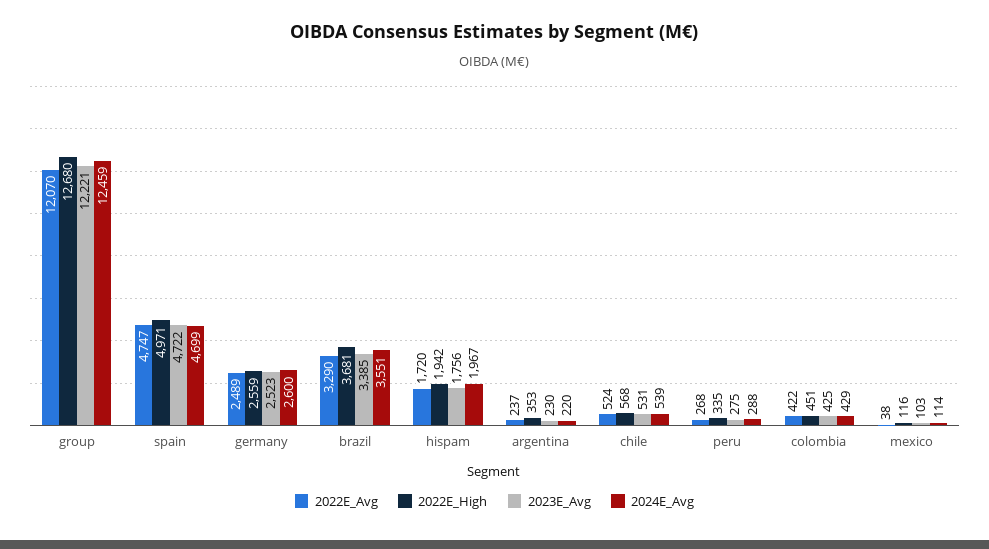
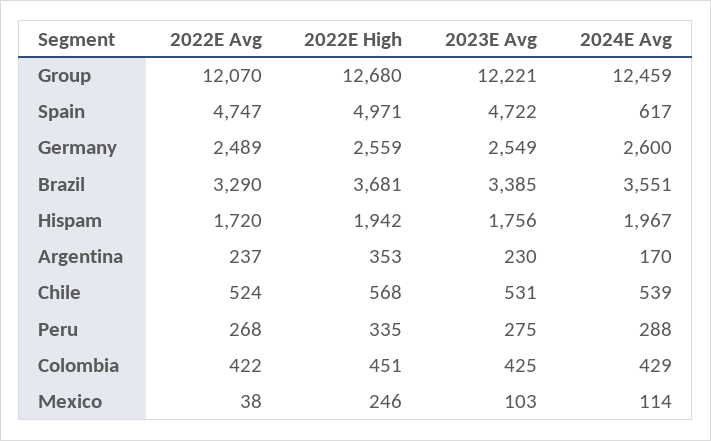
  {
    "2022E_Avg": {
      "group": 12070,
      "spain": 4747,
      "germany": 2489,
      "brazil": 3290,
      "hispam": 1720,
      "argentina": 237,
      "chile": 524,
      "peru": 268,
      "colombia": 422,
      "mexico": 38
    },
    "2022E_High": {
      "group": 12680,
      "spain": 4971,
      "germany": 2559,
      "brazil": 3681,
      "hispam": 1942,
      "argentina": 353,
      "chile": 568,
      "peru": 335,
      "colombia": 451,
-     "mexico": 116
+     "mexico": 246
    },
    "2023E_Avg": {
      "group": 12221,
      "spain": 4722,
-     "germany": 2523,
+     "germany": 2549,
      "brazil": 3385,
      "hispam": 1756,
      "argentina": 230,
      "chile": 531,
      "peru": 275,
      "colombia": 425,
      "mexico": 103
    },
    "2024E_Avg": {
      "group": 12459,
-     "spain": 4699,
+     "spain": 617,
      "germany": 2600,
      "brazil": 3551,
      "hispam": 1967,
-     "argentina": 220,
+     "argentina": 170,
      "chile": 539,
      "peru": 288,
      "colombia": 429,
      "mexico": 114
    }
  }

